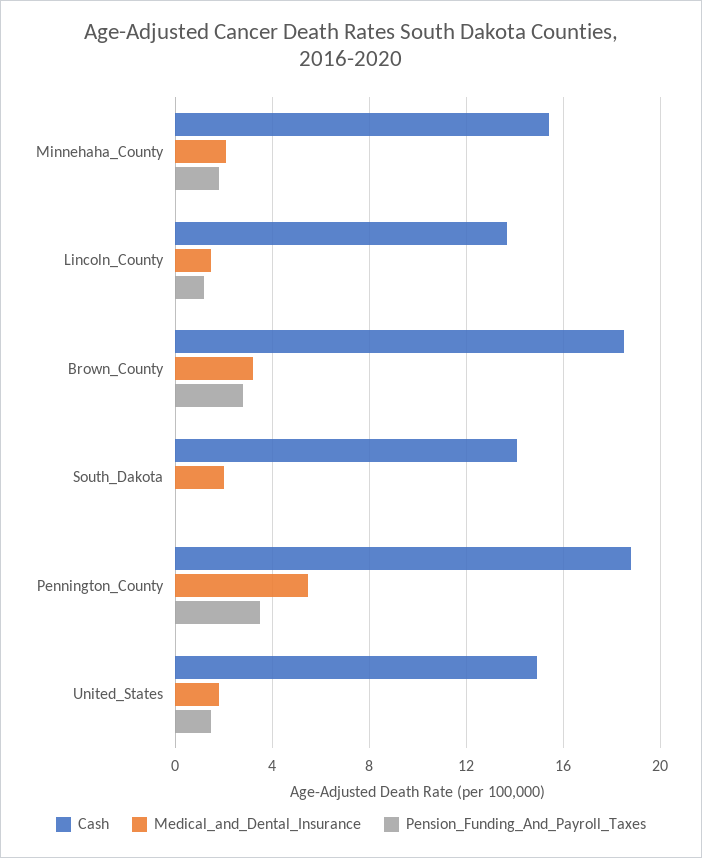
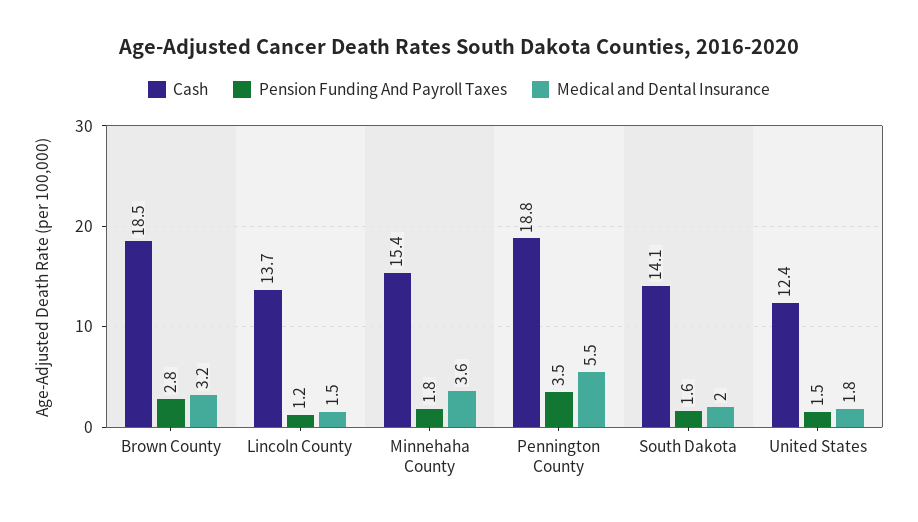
  {
    "Cash": {
      "Minnehaha_County": 15.4,
      "Lincoln_County": 13.7,
      "Brown_County": 18.5,
      "South_Dakota": 14.1,
      "Pennington_County": 18.8,
-     "United_States": 15
+     "United_States": 12.4
    },
    "Medical_and_Dental_Insurance": {
-     "Minnehaha_County": 2,
+     "Minnehaha_County": 3.6,
      "Lincoln_County": 1.5,
      "Brown_County": 3.2,
      "South_Dakota": 2,
      "Pennington_County": 5.5,
      "United_States": 1.8
    },
    "Pension_Funding_And_Payroll_Taxes": {
      "Minnehaha_County": 1.8,
      "Lincoln_County": 1.2,
      "Brown_County": 2.8,
-     "South_Dakota": 0,
+     "South_Dakota": 1.6,
      "Pennington_County": 3.5,
      "United_States": 1.5
    }
  }

